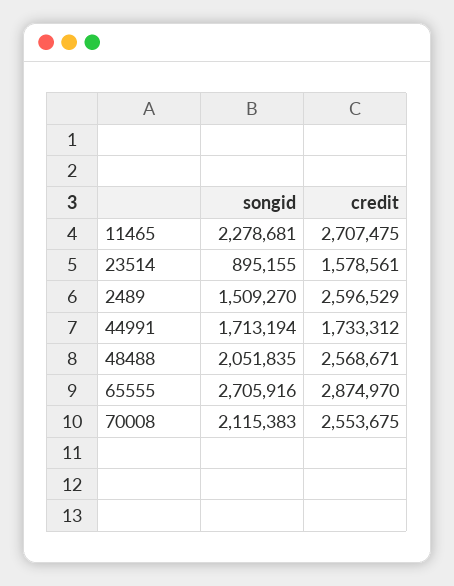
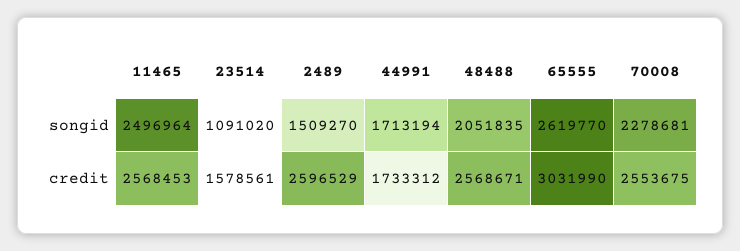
  {
    "songid": {
-     "11465": 2278681,
+     "11465": 2496964,
-     "23514": 895155,
+     "23514": 1091020,
      "2489": 1509270,
      "44991": 1713194,
      "48488": 2051835,
-     "65555": 2705916,
+     "65555": 2619770,
-     "70008": 2115383
+     "70008": 2278681
    },
    "credit": {
-     "11465": 2707475,
+     "11465": 2568453,
      "23514": 1578561,
      "2489": 2596529,
      "44991": 1733312,
      "48488": 2568671,
-     "65555": 2874970,
+     "65555": 3031990,
      "70008": 2553675
    }
  }

